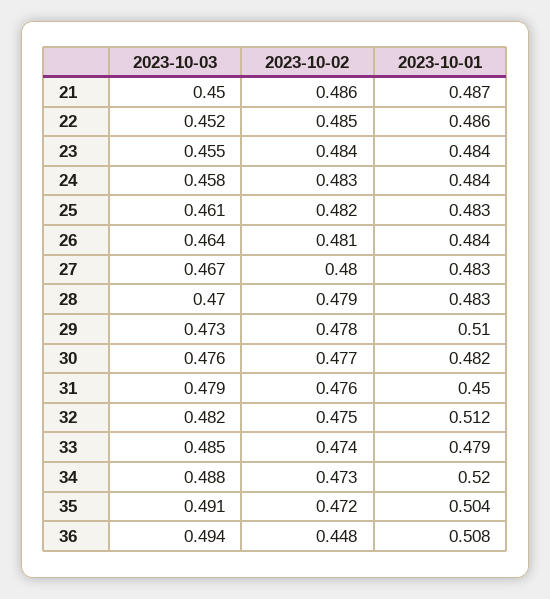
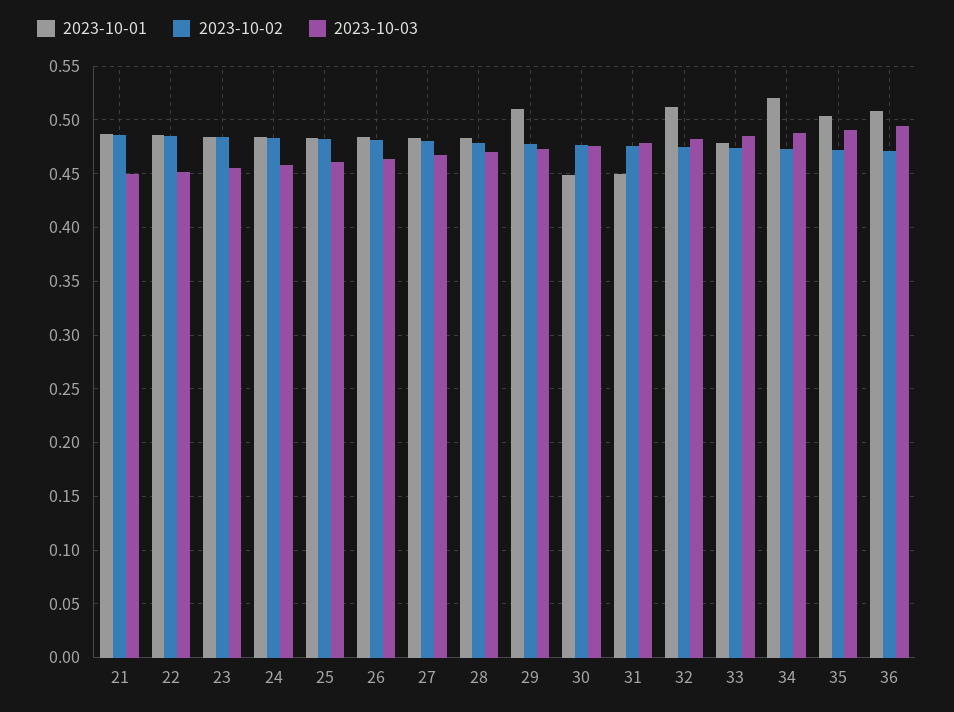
  {
    "2023-10-03": {
      "21": 0.45,
      "22": 0.452,
      "23": 0.455,
      "24": 0.458,
      "25": 0.461,
      "26": 0.464,
      "27": 0.467,
      "28": 0.47,
      "29": 0.473,
      "30": 0.476,
      "31": 0.479,
      "32": 0.482,
      "33": 0.485,
      "34": 0.488,
      "35": 0.491,
      "36": 0.494
    },
    "2023-10-02": {
      "21": 0.486,
      "22": 0.485,
      "23": 0.484,
      "24": 0.483,
      "25": 0.482,
      "26": 0.481,
      "27": 0.48,
      "28": 0.479,
      "29": 0.478,
      "30": 0.477,
      "31": 0.476,
      "32": 0.475,
      "33": 0.474,
      "34": 0.473,
      "35": 0.472,
-     "36": 0.448
+     "36": 0.47
    },
    "2023-10-01": {
      "21": 0.487,
      "22": 0.486,
      "23": 0.484,
      "24": 0.484,
      "25": 0.483,
      "26": 0.484,
      "27": 0.483,
      "28": 0.483,
      "29": 0.51,
-     "30": 0.482,
+     "30": 0.45,
      "31": 0.45,
      "32": 0.512,
      "33": 0.479,
      "34": 0.52,
      "35": 0.504,
      "36": 0.508
    }
  }

